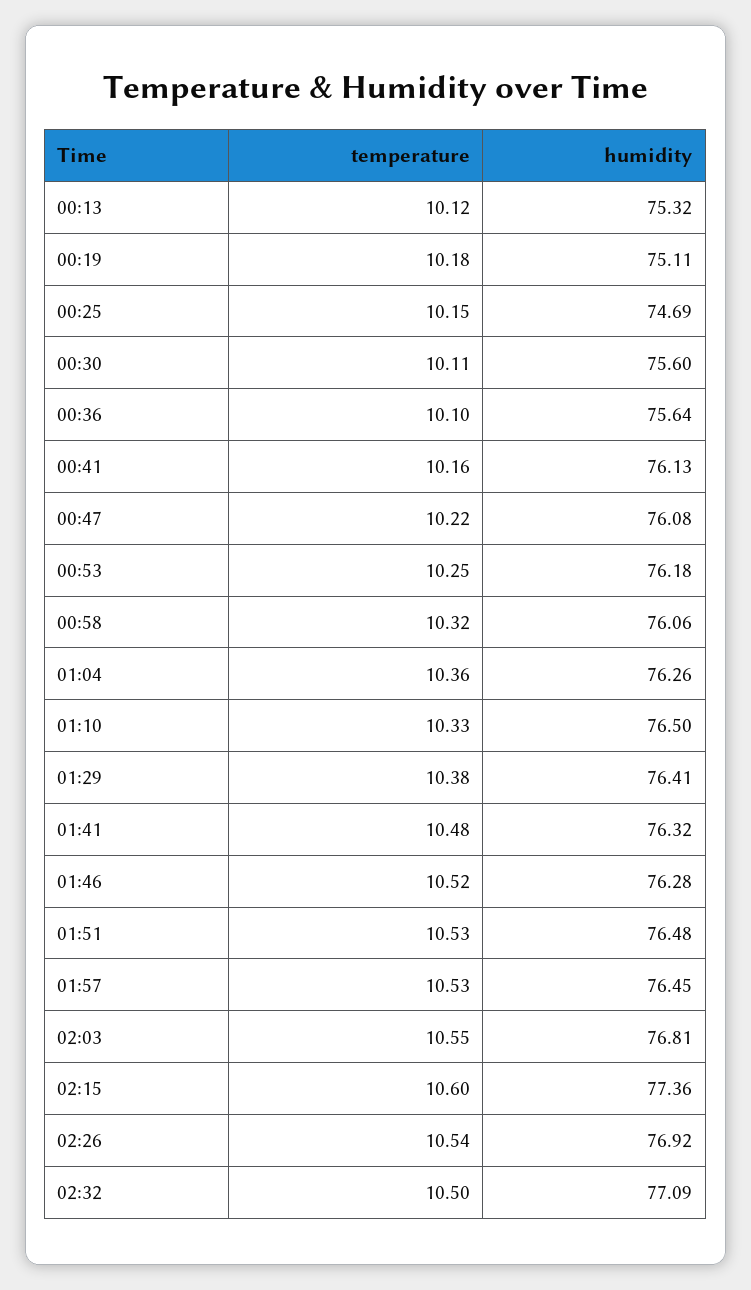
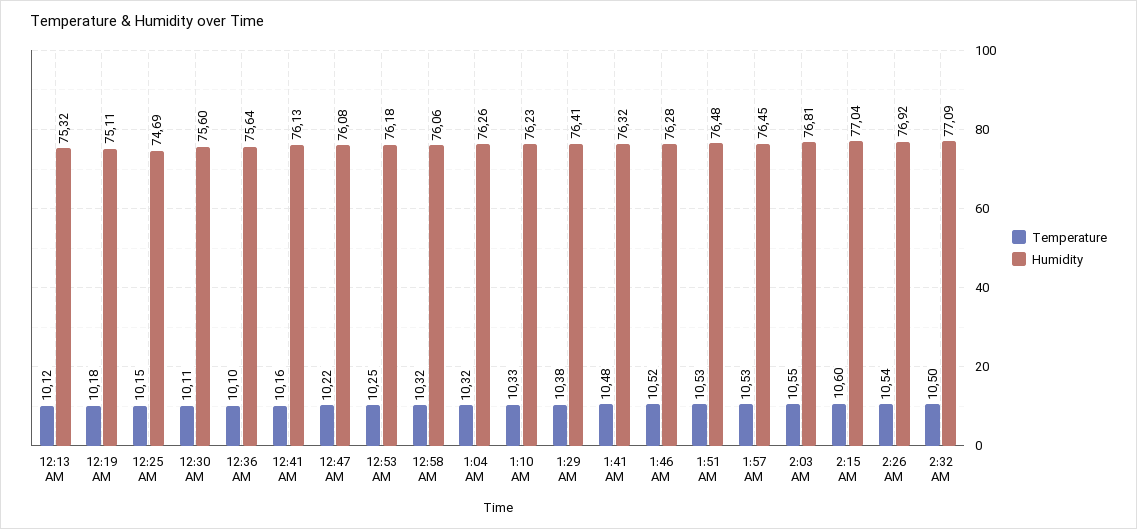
  {
    "temperature": {
      "00:13": 10.12,
      "00:19": 10.18,
      "00:25": 10.15,
      "00:30": 10.11,
      "00:36": 10.1,
      "00:41": 10.16,
      "00:47": 10.22,
      "00:53": 10.25,
      "00:58": 10.32,
-     "01:04": 10.36,
+     "01:04": 10.32,
      "01:10": 10.33,
      "01:29": 10.38,
      "01:41": 10.48,
      "01:46": 10.52,
      "01:51": 10.53,
      "01:57": 10.53,
      "02:03": 10.55,
      "02:15": 10.6,
      "02:26": 10.54,
      "02:32": 10.5
    },
    "humidity": {
      "00:13": 75.32,
      "00:19": 75.11,
      "00:25": 74.69,
      "00:30": 75.6,
      "00:36": 75.64,
      "00:41": 76.13,
      "00:47": 76.08,
      "00:53": 76.18,
      "00:58": 76.06,
      "01:04": 76.26,
-     "01:10": 76.5,
+     "01:10": 76.23,
      "01:29": 76.41,
      "01:41": 76.32,
      "01:46": 76.28,
      "01:51": 76.48,
      "01:57": 76.45,
      "02:03": 76.81,
-     "02:15": 77.36,
+     "02:15": 77.04,
      "02:26": 76.92,
      "02:32": 77.09
    }
  }

